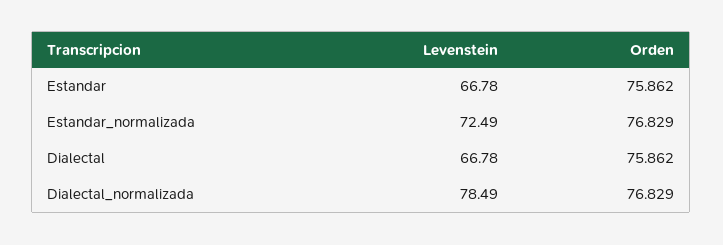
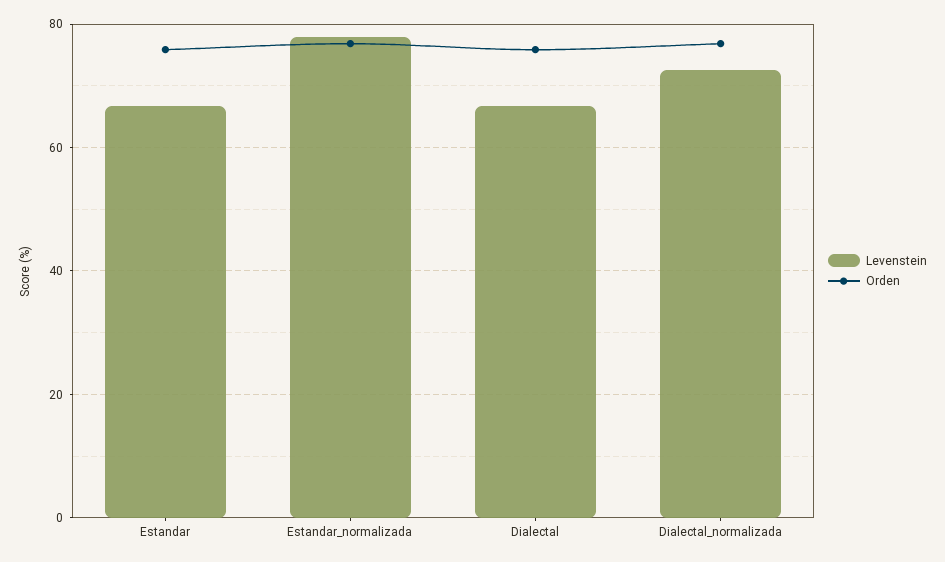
  {
    "Levenstein": {
      "Estandar": 66.78,
-     "Estandar_normalizada": 72.49,
+     "Estandar_normalizada": 78,
      "Dialectal": 66.78,
-     "Dialectal_normalizada": 78.49
+     "Dialectal_normalizada": 72
    },
    "Orden": {
      "Estandar": 75.862,
      "Estandar_normalizada": 76.829,
      "Dialectal": 75.862,
      "Dialectal_normalizada": 76.829
    }
  }

